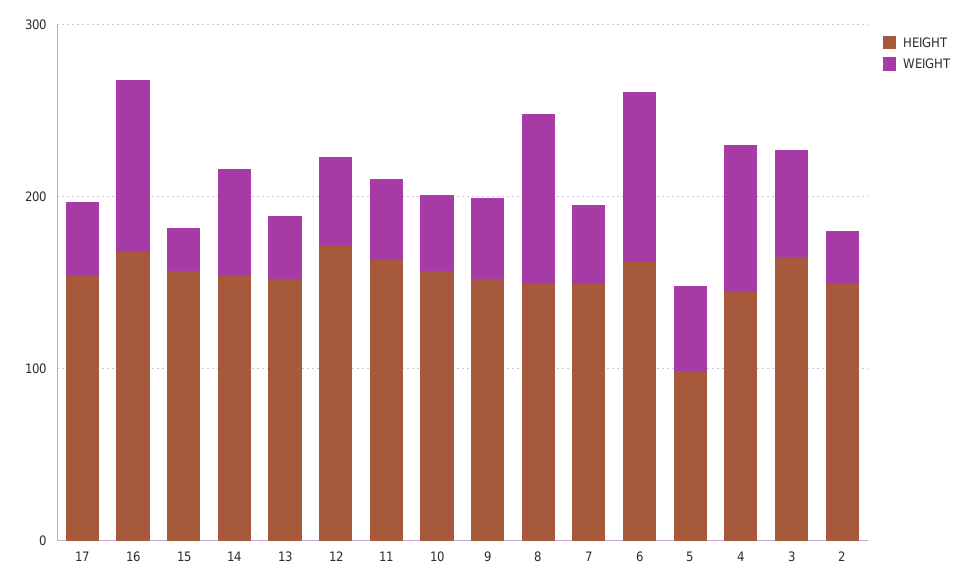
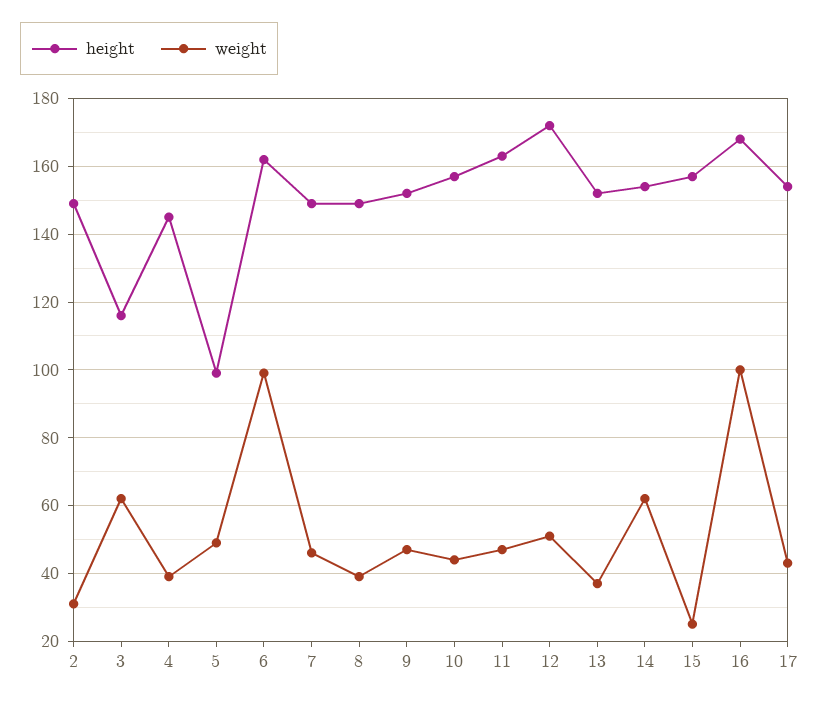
  {
    "HEIGHT": {
      "17": 155,
      "16": 170,
      "15": 155,
      "14": 155,
      "13": 150,
      "12": 170,
      "11": 165,
      "10": 155,
      "9": 150,
      "8": 150,
      "7": 150,
      "6": 160,
      "5": 100,
      "4": 145,
-     "3": 160,
+     "3": 115,
      "2": 150
    },
    "WEIGHT": {
      "17": 45,
      "16": 100,
      "15": 25,
      "14": 60,
      "13": 35,
      "12": 50,
      "11": 45,
      "10": 45,
      "9": 45,
-     "8": 100,
+     "8": 40,
      "7": 45,
      "6": 100,
      "5": 50,
-     "4": 80,
+     "4": 40,
      "3": 60,
      "2": 30
    }
  }

